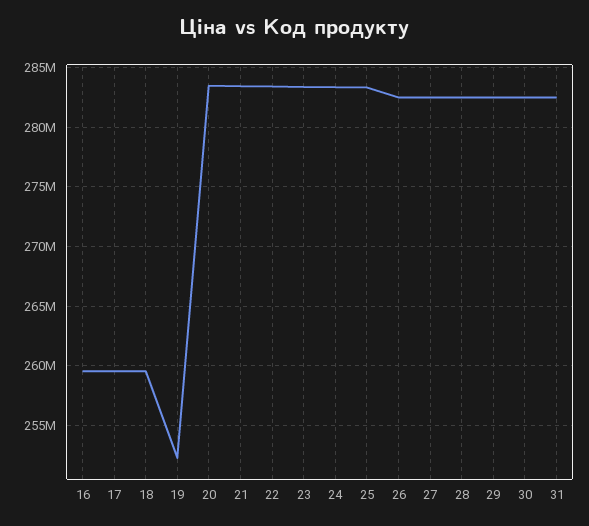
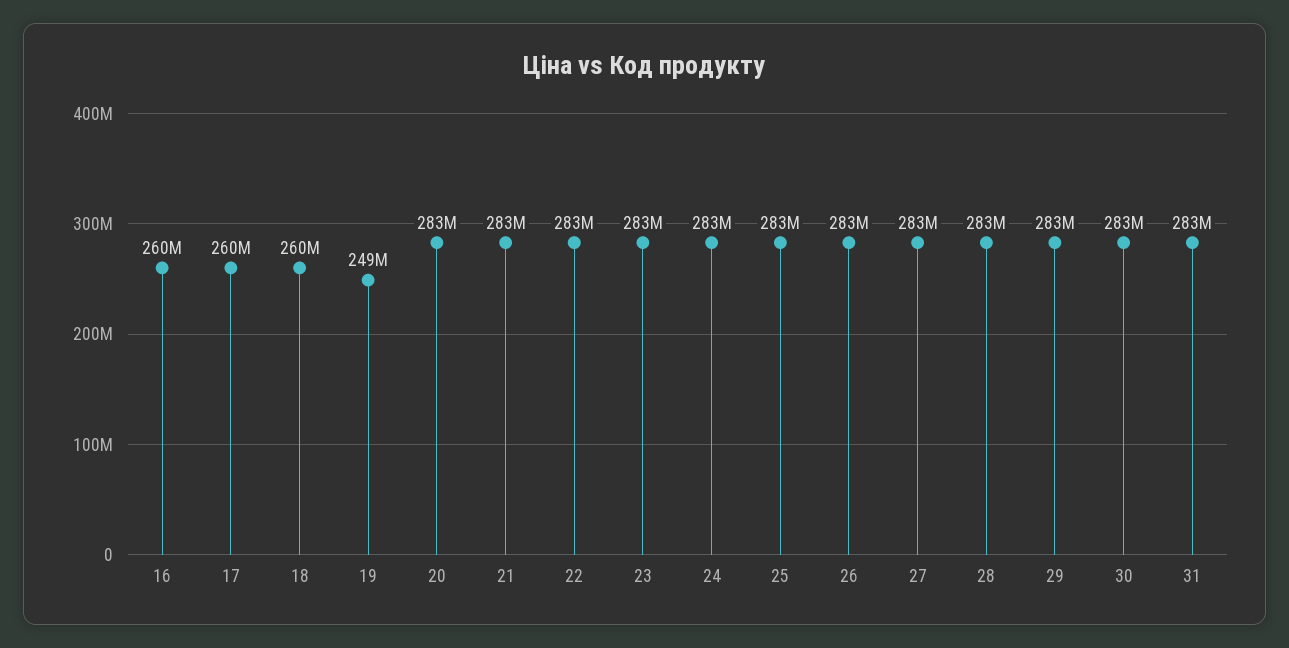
  {
    "16": 260000000,
    "17": 260000000,
    "18": 260000000,
-   "19": 252000000,
+   "19": 249000000,
    "20": 283000000,
    "21": 283000000,
    "22": 283000000,
    "23": 283000000,
    "24": 283000000,
    "25": 283000000,
    "26": 283000000,
    "27": 283000000,
    "28": 283000000,
    "29": 283000000,
    "30": 283000000,
    "31": 283000000
  }

